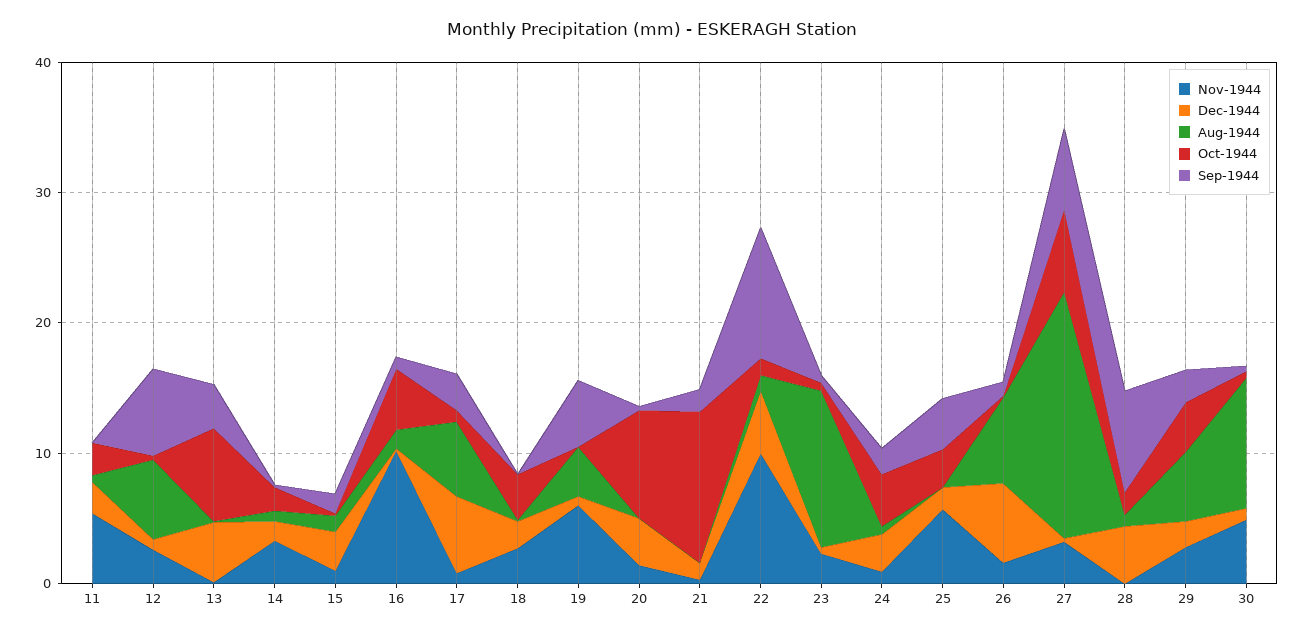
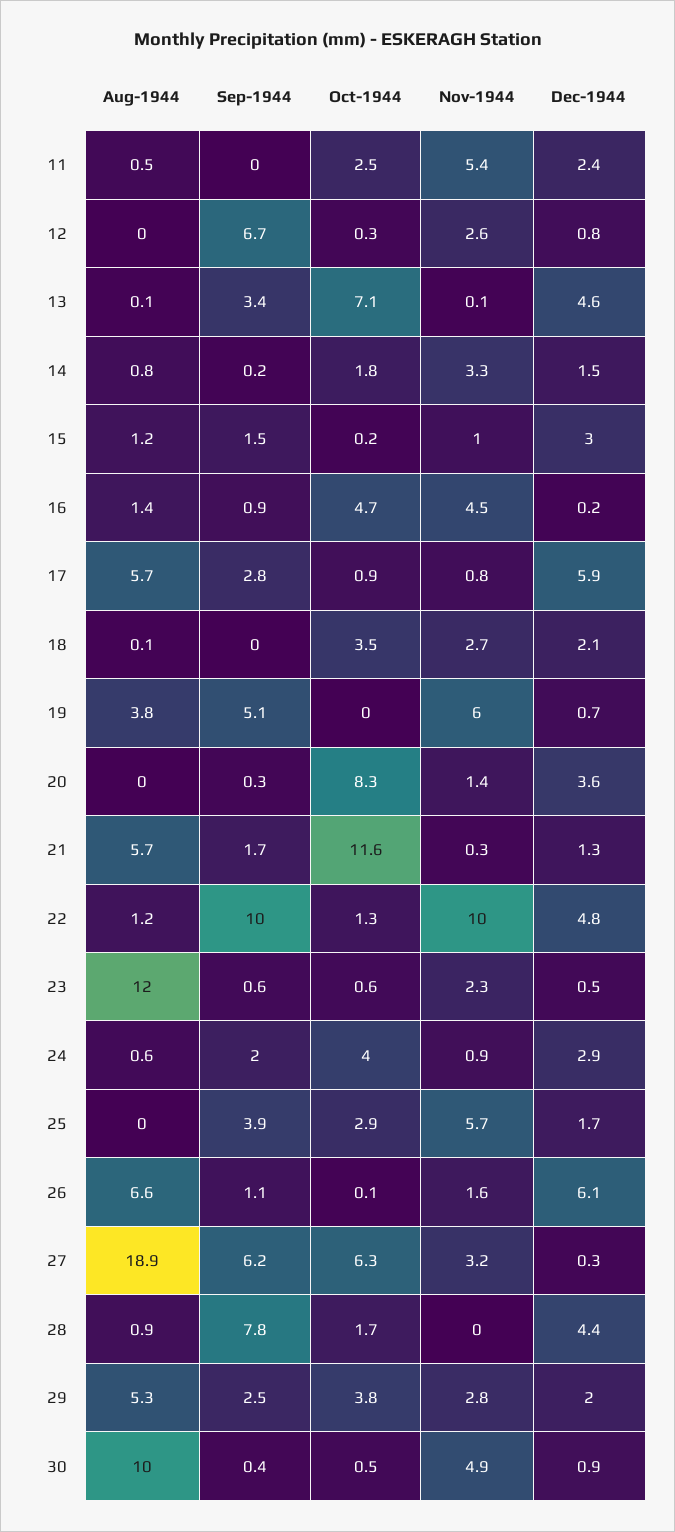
  {
    "Nov-1944": {
      "11": 5.4,
      "12": 2.6,
      "13": 0.1,
      "14": 3.3,
      "15": 1,
-     "16": 10,
+     "16": 4.5,
      "17": 0.8,
      "18": 2.7,
      "19": 6,
      "20": 1.4,
      "21": 0.3,
      "22": 10,
      "23": 2.3,
      "24": 0.9,
      "25": 5.7,
      "26": 1.6,
      "27": 3.2,
      "28": 0,
      "29": 2.8,
      "30": 4.9
    },
    "Dec-1944": {
      "11": 2.4,
      "12": 0.8,
      "13": 4.6,
      "14": 1.5,
      "15": 3,
      "16": 0.2,
      "17": 5.9,
      "18": 2.1,
      "19": 0.7,
      "20": 3.6,
      "21": 1.3,
      "22": 4.8,
      "23": 0.5,
      "24": 2.9,
      "25": 1.7,
      "26": 6.1,
      "27": 0.3,
      "28": 4.4,
      "29": 2,
      "30": 0.9
    },
    "Aug-1944": {
      "11": 0.5,
-     "12": 6,
+     "12": 0,
      "13": 0.1,
      "14": 0.8,
      "15": 1.2,
      "16": 1.4,
      "17": 5.7,
      "18": 0.1,
      "19": 3.8,
      "20": 0,
-     "21": 0,
+     "21": 5.7,
      "22": 1.2,
      "23": 12,
      "24": 0.6,
      "25": 0,
      "26": 6.6,
      "27": 18.9,
      "28": 0.9,
      "29": 5.3,
      "30": 10
    },
    "Oct-1944": {
      "11": 2.5,
      "12": 0.3,
      "13": 7.1,
      "14": 1.8,
      "15": 0.2,
      "16": 4.7,
      "17": 0.9,
      "18": 3.5,
      "19": 0,
      "20": 8.3,
      "21": 11.6,
      "22": 1.3,
      "23": 0.6,
      "24": 4,
      "25": 2.9,
      "26": 0.1,
      "27": 6.3,
      "28": 1.7,
      "29": 3.8,
      "30": 0.5
    },
    "Sep-1944": {
      "11": 0,
      "12": 6.7,
      "13": 3.4,
      "14": 0.2,
      "15": 1.5,
      "16": 0.9,
      "17": 2.8,
      "18": 0,
      "19": 5.1,
      "20": 0.3,
      "21": 1.7,
      "22": 10,
      "23": 0.6,
      "24": 2,
      "25": 3.9,
      "26": 1.1,
      "27": 6.2,
      "28": 7.8,
      "29": 2.5,
      "30": 0.4
    }
  }

